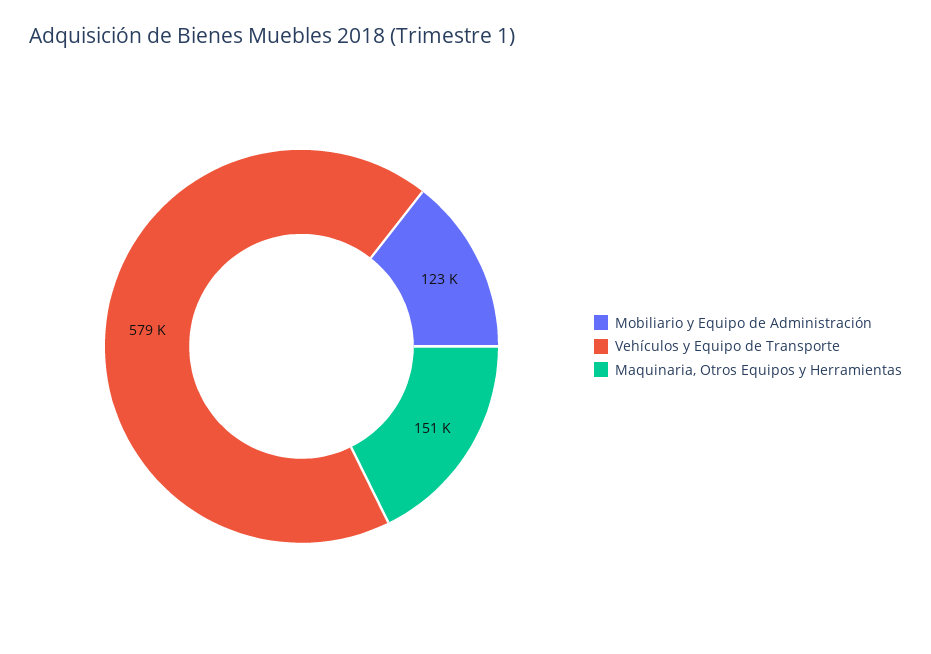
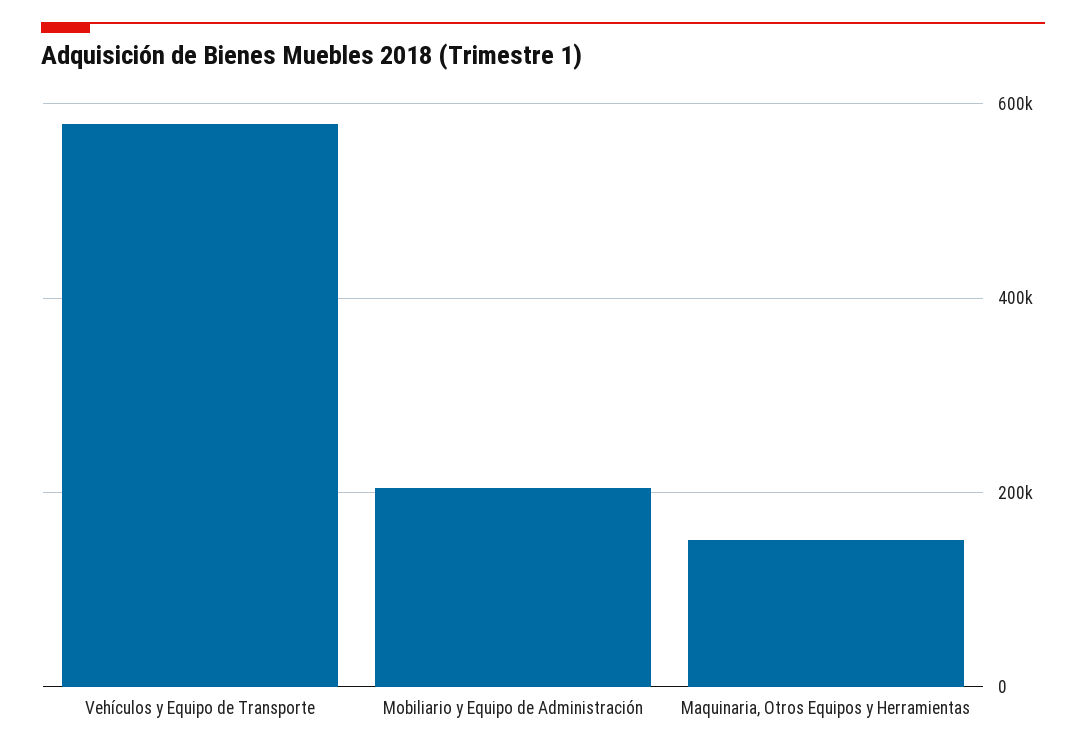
  {
-   "Mobiliario y Equipo de Administración": 123000,
+   "Mobiliario y Equipo de Administración": 200000,
    "Vehículos y Equipo de Transporte": 579000,
    "Maquinaria, Otros Equipos y Herramientas": 151000
  }

